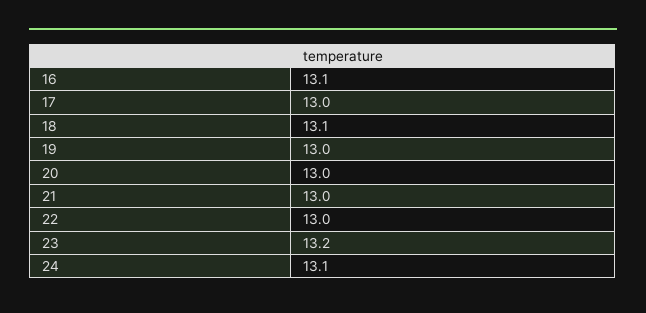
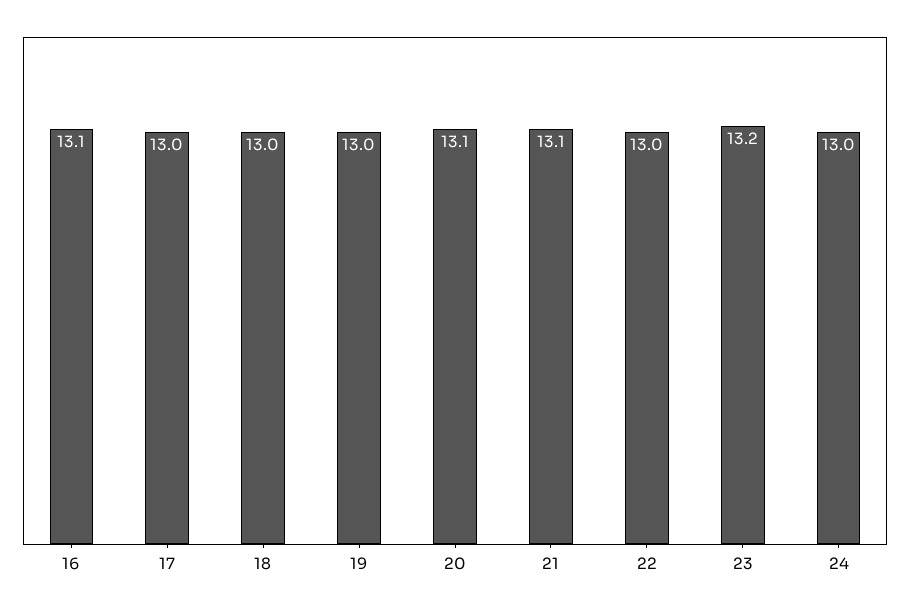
  {
    "16": 13.1,
    "17": 13,
-   "18": 13.1,
+   "18": 13,
    "19": 13,
-   "20": 13,
+   "20": 13.1,
-   "21": 13,
+   "21": 13.1,
    "22": 13,
    "23": 13.2,
-   "24": 13.1
+   "24": 13
  }

